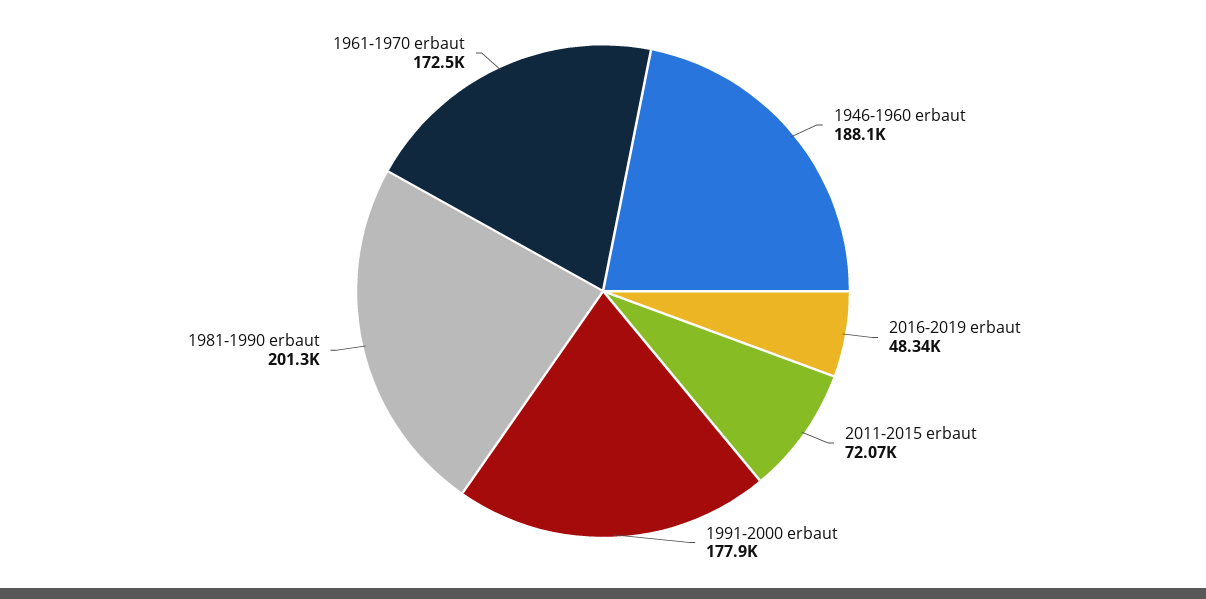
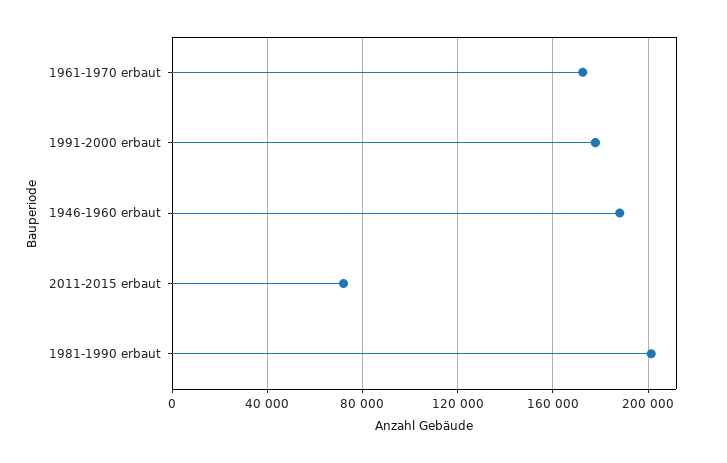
  {
    "1946-1960 erbaut": 188100,
-   "2016-2019 erbaut": 48340,
    "2011-2015 erbaut": 72070,
    "1991-2000 erbaut": 177900,
    "1981-1990 erbaut": 201300,
    "1961-1970 erbaut": 172500
  }

